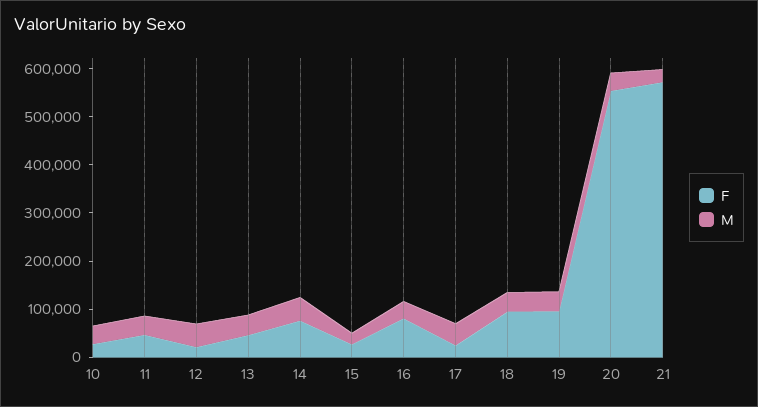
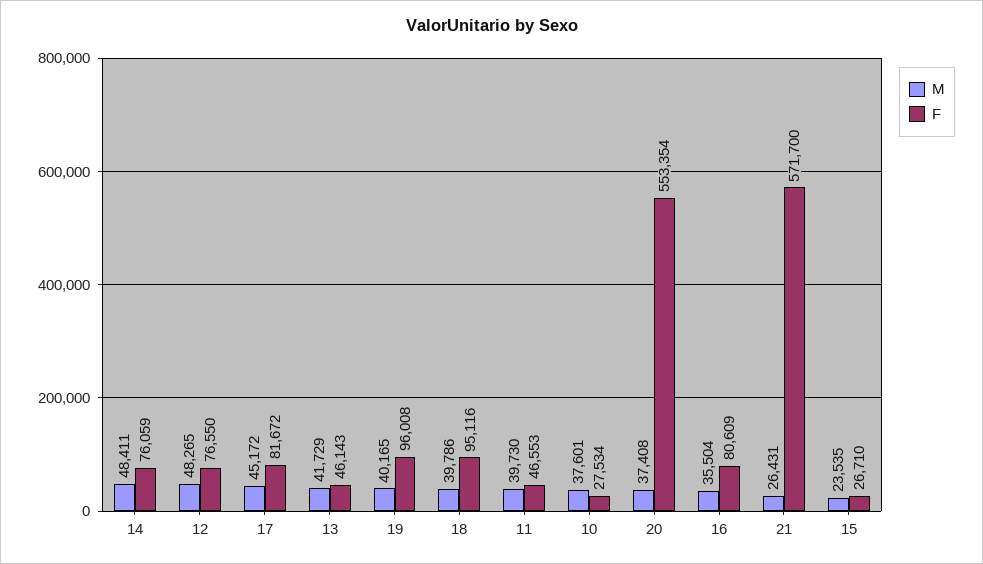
  {
    "F": {
      "10": 27534,
      "11": 46553,
-     "12": 20000,
+     "12": 76550,
      "13": 46143,
      "14": 76059,
      "15": 26710,
      "16": 80609,
-     "17": 20000,
+     "17": 81672,
      "18": 95116,
      "19": 96008,
      "20": 553354,
      "21": 571700
    },
    "M": {
      "10": 37601,
      "11": 39730,
      "12": 48265,
      "13": 41729,
      "14": 48411,
      "15": 23535,
      "16": 35504,
      "17": 45172,
      "18": 39786,
      "19": 40165,
      "20": 37408,
      "21": 26431
    }
  }

